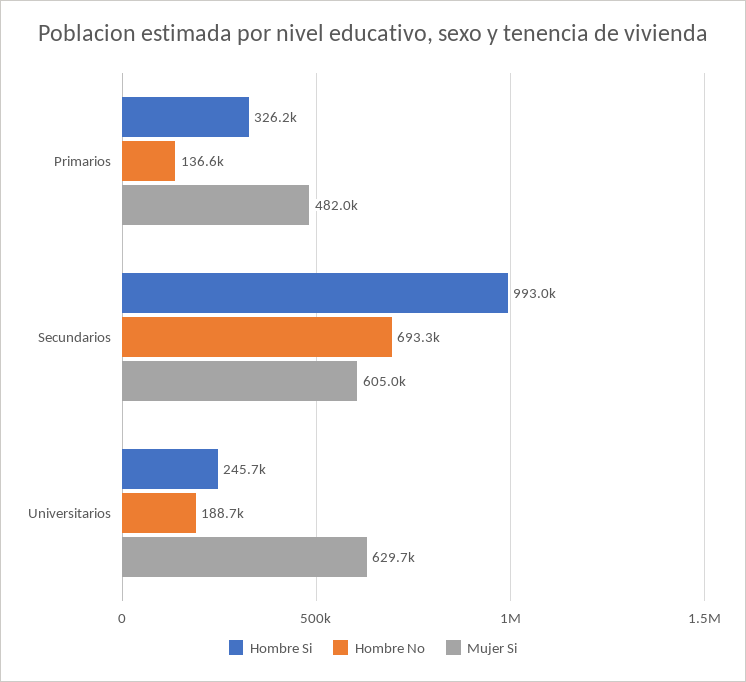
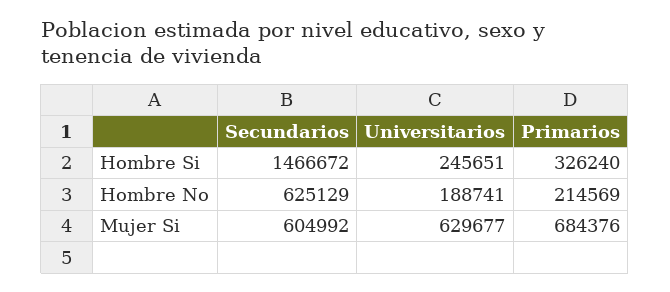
  {
    "Hombre Si": {
      "Primarios": 326240,
-     "Secundarios": 993000,
+     "Secundarios": 1466672,
      "Universitarios": 245651
    },
    "Hombre No": {
-     "Primarios": 136600,
+     "Primarios": 214569,
-     "Secundarios": 693300,
+     "Secundarios": 625129,
      "Universitarios": 188741
    },
    "Mujer Si": {
-     "Primarios": 482000,
+     "Primarios": 684376,
      "Secundarios": 604992,
      "Universitarios": 629677
    }
  }

